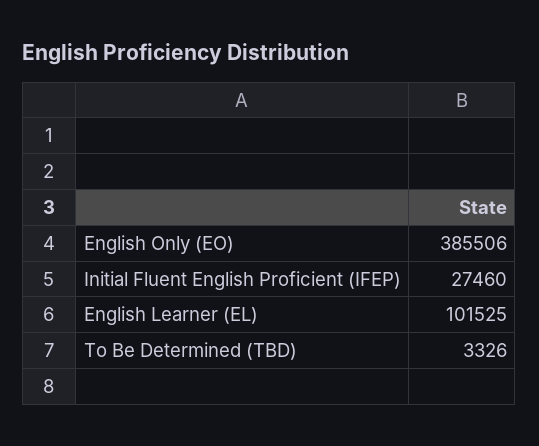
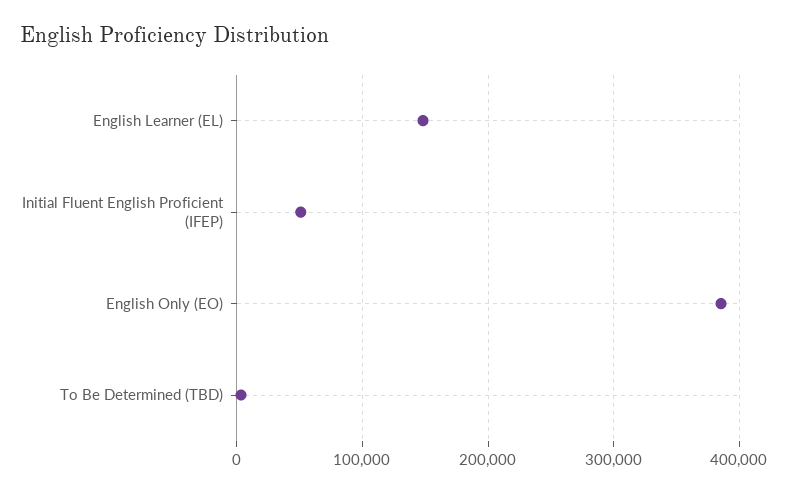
  {
    "English Only (EO)": 385506,
-   "Initial Fluent English Proficient (IFEP)": 27460,
+   "Initial Fluent English Proficient (IFEP)": 50000,
-   "English Learner (EL)": 101525,
+   "English Learner (EL)": 150000,
    "To Be Determined (TBD)": 3326
  }

